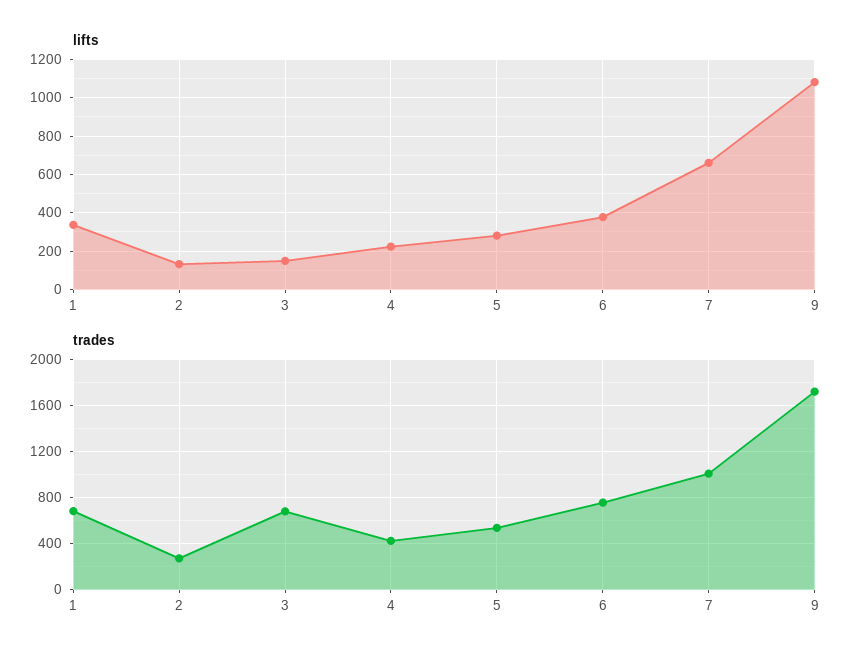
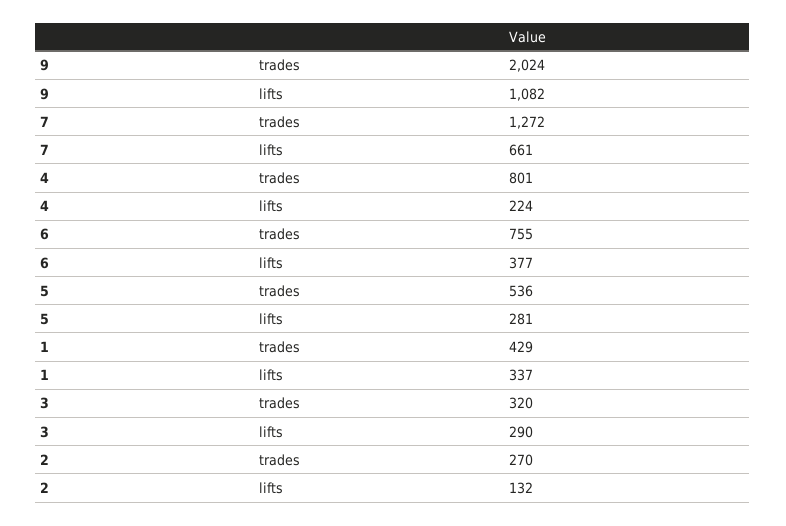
  {
    "lifts": {
      "1": 337,
      "2": 132,
-     "3": 150,
+     "3": 290,
      "4": 224,
      "5": 281,
      "6": 377,
      "7": 661,
      "9": 1082
    },
    "trades": {
-     "1": 700,
+     "1": 429,
      "2": 270,
-     "3": 700,
+     "3": 320,
-     "4": 400,
+     "4": 801,
      "5": 536,
      "6": 755,
-     "7": 1000,
+     "7": 1272,
-     "9": 1700
+     "9": 2024
    }
  }

